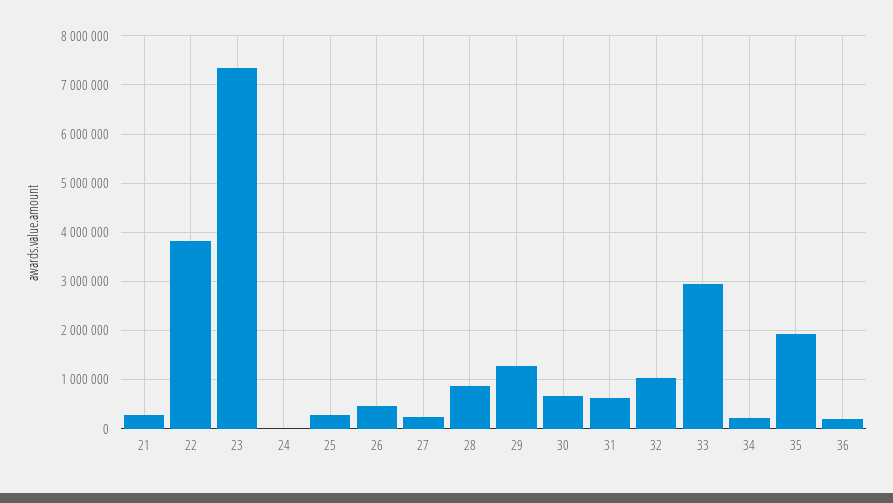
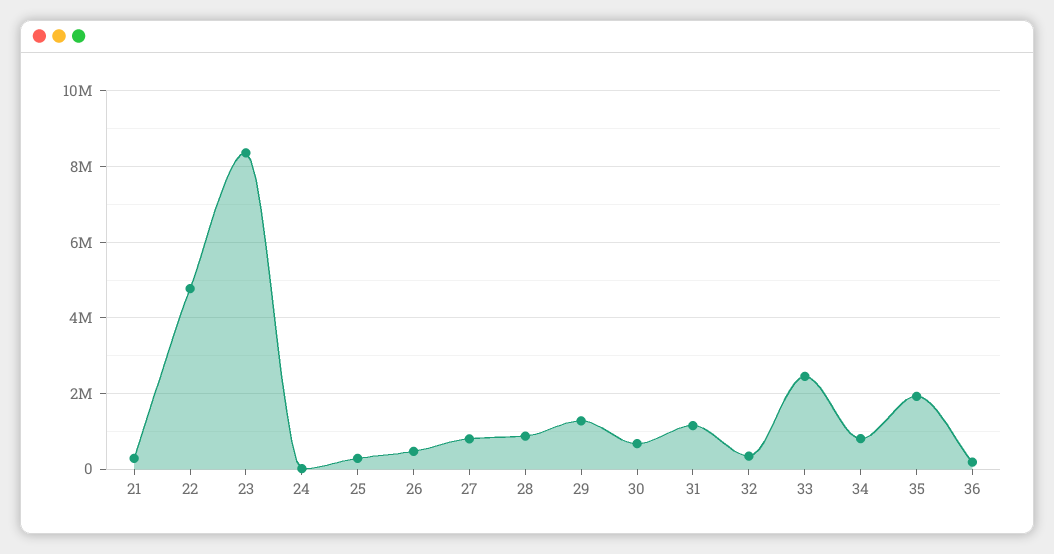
  {
    "21": 200000,
-   "22": 3800000,
+   "22": 4800000,
-   "23": 7400000,
+   "23": 8400000,
    "24": 0,
    "25": 200000,
    "26": 400000,
-   "27": 200000,
+   "27": 800000,
    "28": 800000,
    "29": 1200000,
    "30": 600000,
-   "31": 600000,
+   "31": 1200000,
-   "32": 1000000,
+   "32": 400000,
-   "33": 3000000,
+   "33": 2400000,
-   "34": 200000,
+   "34": 800000,
    "35": 2000000,
    "36": 200000
  }

